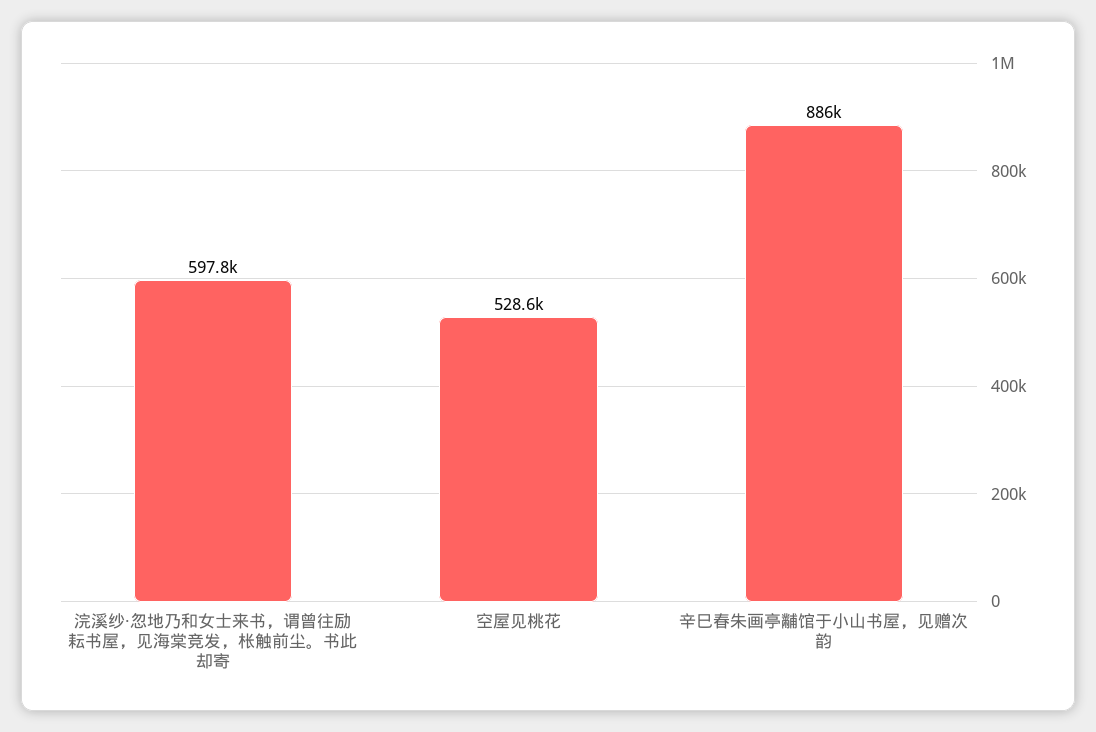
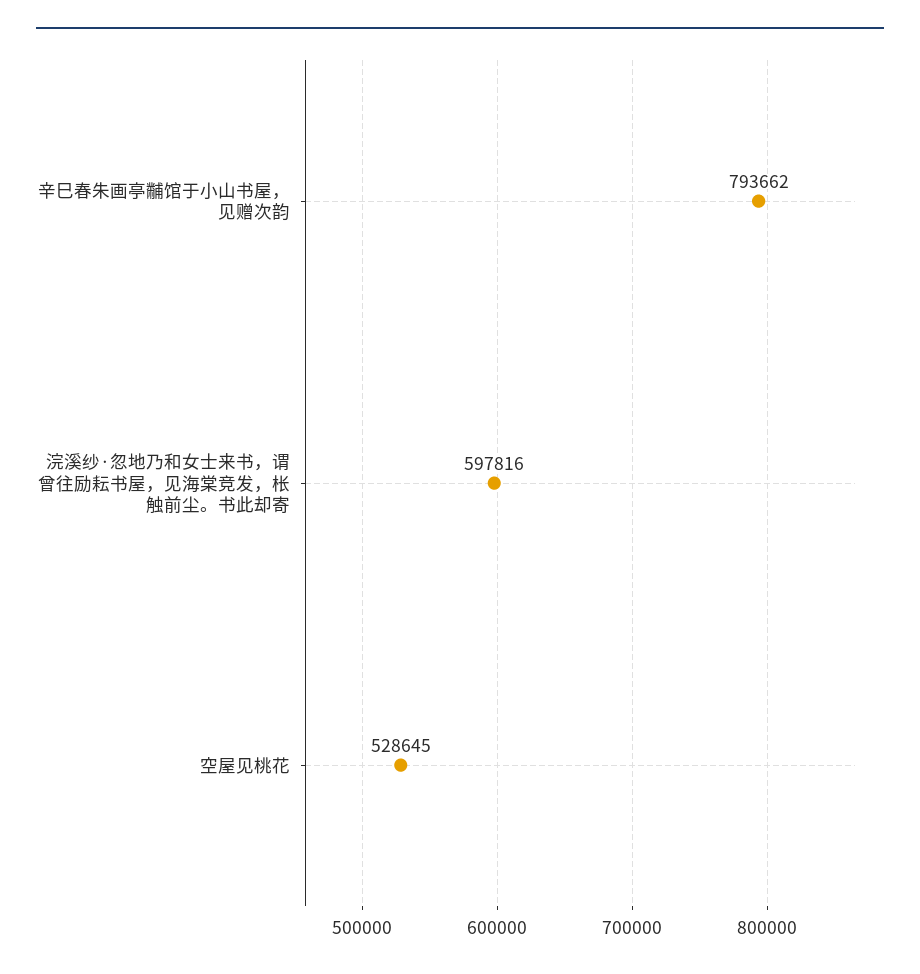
  {
    "浣溪纱·忽地乃和女士来书，谓曾往励耘书屋，见海棠竞发，枨触前尘。书此却寄": 597816,
    "空屋见桃花": 528645,
-   "辛巳春朱画亭黼馆于小山书屋，见赠次韵": 886000
+   "辛巳春朱画亭黼馆于小山书屋，见赠次韵": 793662
  }

